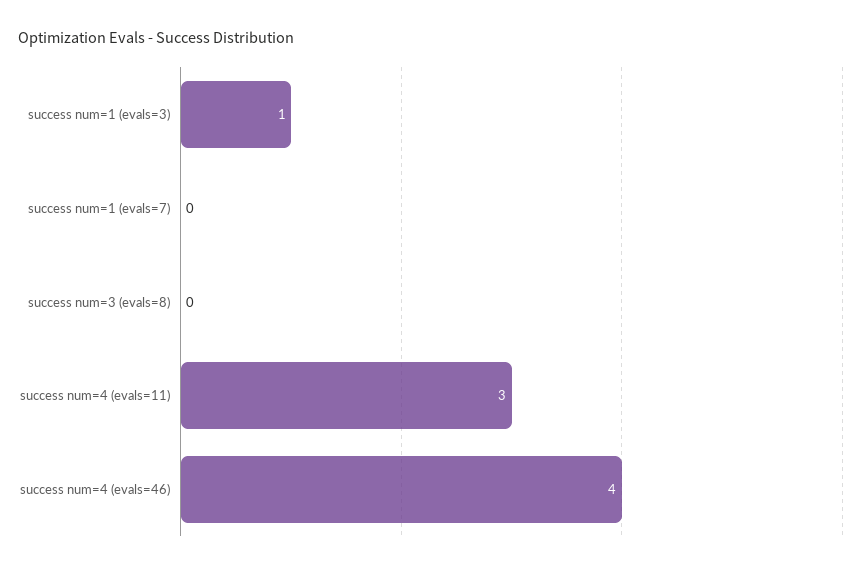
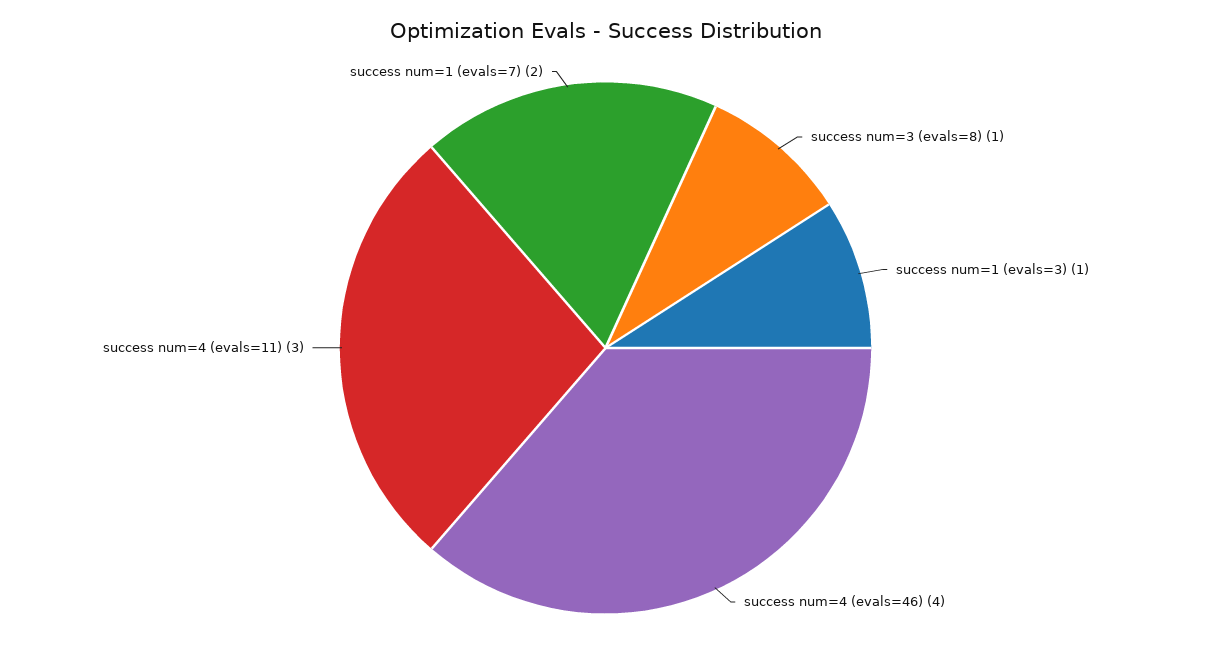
  {
    "success num=1 (evals=3)": 1,
-   "success num=1 (evals=7)": 0,
+   "success num=1 (evals=7)": 2,
-   "success num=3 (evals=8)": 0,
+   "success num=3 (evals=8)": 1,
    "success num=4 (evals=11)": 3,
    "success num=4 (evals=46)": 4
  }

